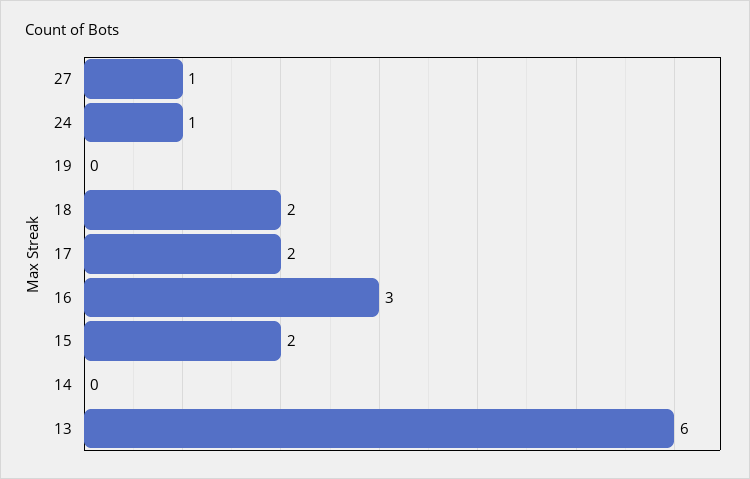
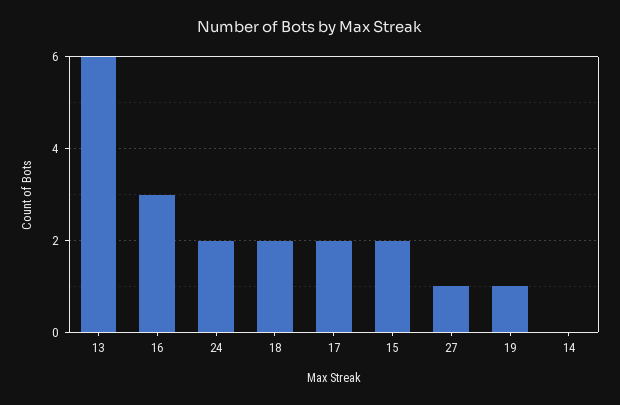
  {
    "27": 1,
-   "24": 1,
+   "24": 2,
-   "19": 0,
+   "19": 1,
    "18": 2,
    "17": 2,
    "16": 3,
    "15": 2,
    "14": 0,
    "13": 6
  }

